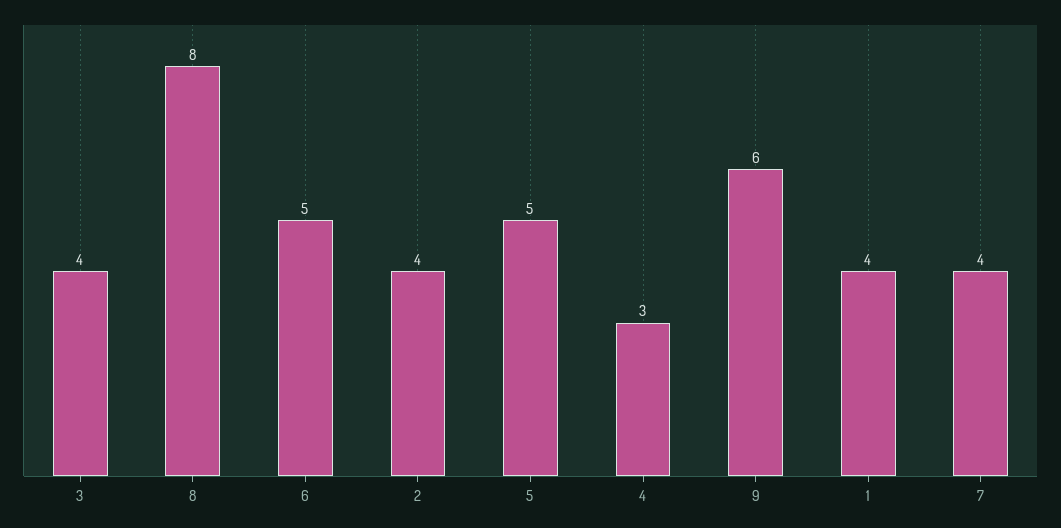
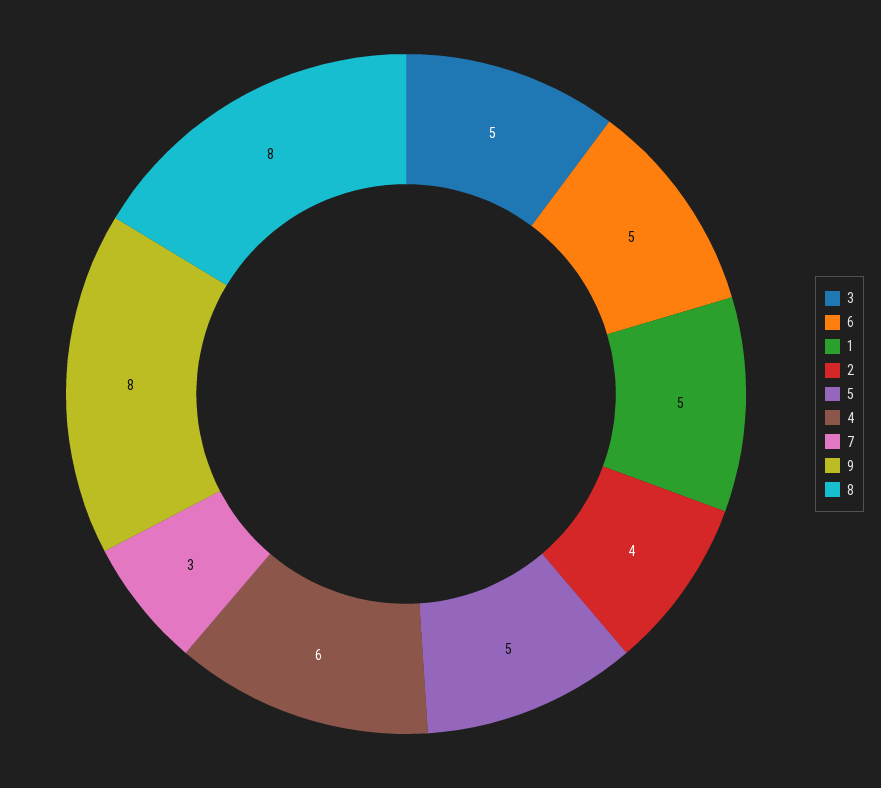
  {
-   "3": 4,
+   "3": 5,
    "8": 8,
    "6": 5,
    "2": 4,
    "5": 5,
-   "4": 3,
+   "4": 6,
-   "9": 6,
+   "9": 8,
-   "1": 4,
+   "1": 5,
-   "7": 4
+   "7": 3
  }

